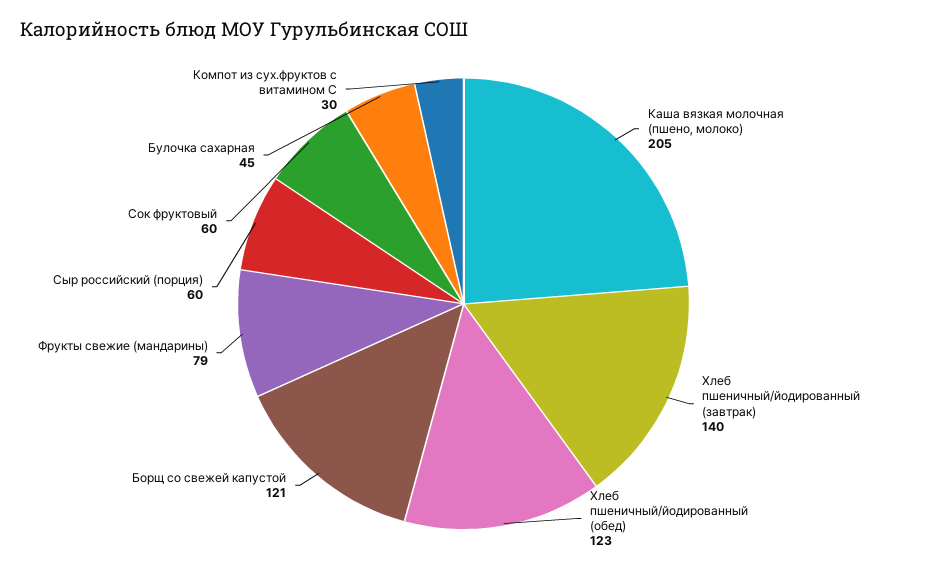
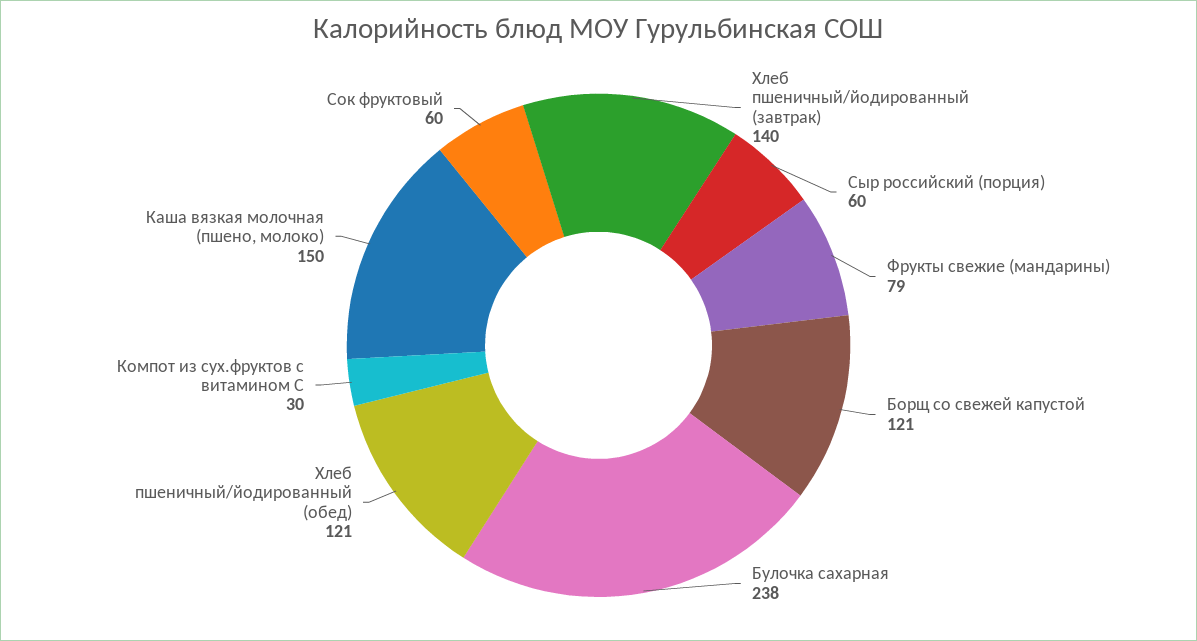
  {
-   "Каша вязкая молочная (пшено, молоко)": 205,
+   "Каша вязкая молочная (пшено, молоко)": 150,
    "Хлеб пшеничный/йодированный (завтрак)": 140,
-   "Хлеб пшеничный/йодированный (обед)": 123,
+   "Хлеб пшеничный/йодированный (обед)": 121,
    "Борщ со свежей капустой": 121,
    "Фрукты свежие (мандарины)": 79,
    "Сыр российский (порция)": 60,
    "Сок фруктовый": 60,
-   "Булочка сахарная": 45,
+   "Булочка сахарная": 238,
    "Компот из сух.фруктов с витамином С": 30
  }

